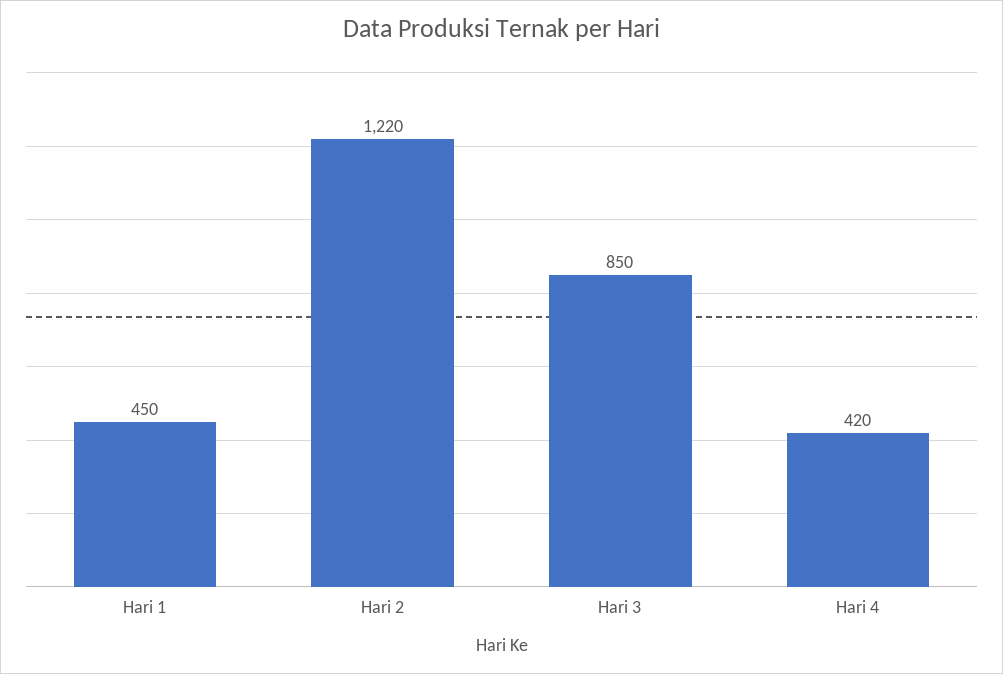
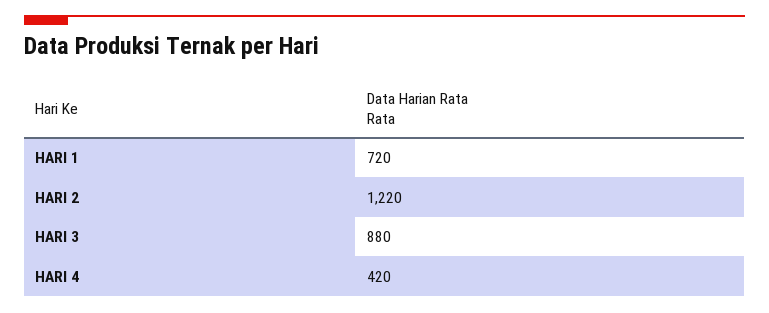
  {
-   "Hari 1": 450,
+   "Hari 1": 720,
    "Hari 2": 1220,
-   "Hari 3": 850,
+   "Hari 3": 880,
    "Hari 4": 420
  }

